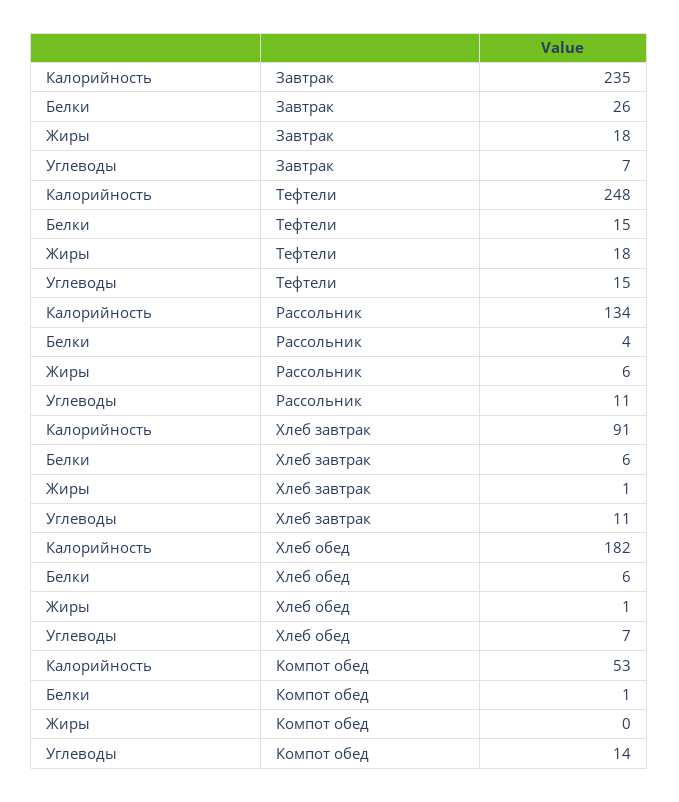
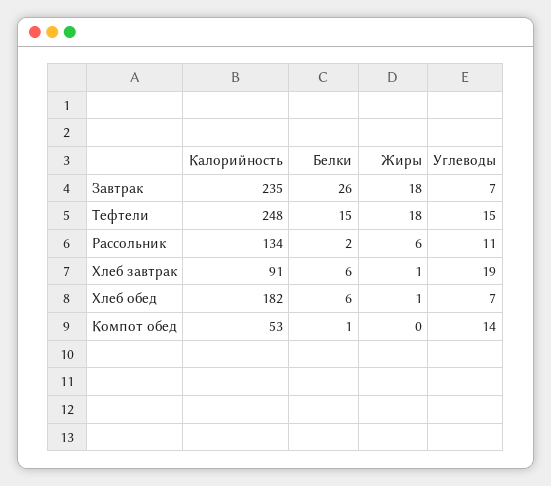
  {
    "Калорийность": {
      "Завтрак": 235,
      "Тефтели": 248,
      "Рассольник": 134,
      "Хлеб завтрак": 91,
      "Хлеб обед": 182,
      "Компот обед": 53
    },
    "Белки": {
      "Завтрак": 26,
      "Тефтели": 15,
-     "Рассольник": 4,
+     "Рассольник": 2,
      "Хлеб завтрак": 6,
      "Хлеб обед": 6,
      "Компот обед": 1
    },
    "Жиры": {
      "Завтрак": 18,
      "Тефтели": 18,
      "Рассольник": 6,
      "Хлеб завтрак": 1,
      "Хлеб обед": 1,
      "Компот обед": 0
    },
    "Углеводы": {
      "Завтрак": 7,
      "Тефтели": 15,
      "Рассольник": 11,
-     "Хлеб завтрак": 11,
+     "Хлеб завтрак": 19,
      "Хлеб обед": 7,
      "Компот обед": 14
    }
  }

